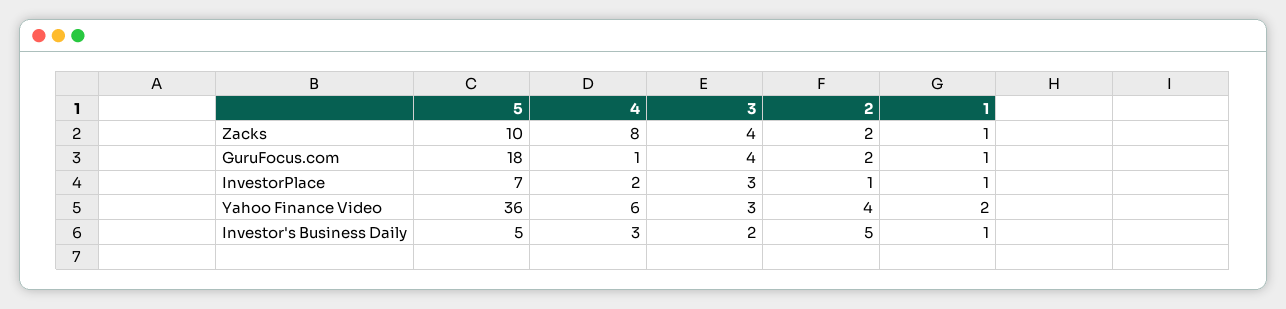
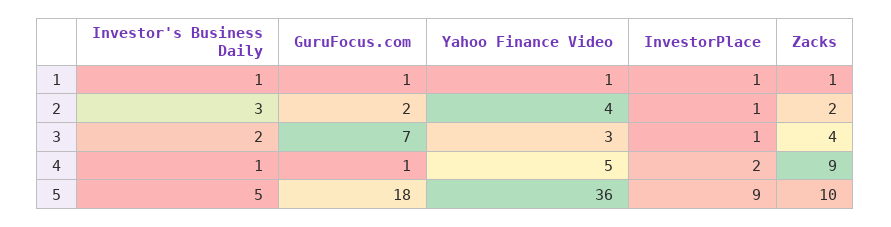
  {
    "5": {
      "Zacks": 10,
      "GuruFocus.com": 18,
-     "InvestorPlace": 7,
+     "InvestorPlace": 9,
      "Yahoo Finance Video": 36,
      "Investor's Business Daily": 5
    },
    "4": {
-     "Zacks": 8,
+     "Zacks": 9,
      "GuruFocus.com": 1,
      "InvestorPlace": 2,
-     "Yahoo Finance Video": 6,
+     "Yahoo Finance Video": 5,
-     "Investor's Business Daily": 3
+     "Investor's Business Daily": 1
    },
    "3": {
      "Zacks": 4,
-     "GuruFocus.com": 4,
+     "GuruFocus.com": 7,
-     "InvestorPlace": 3,
+     "InvestorPlace": 1,
      "Yahoo Finance Video": 3,
      "Investor's Business Daily": 2
    },
    "2": {
      "Zacks": 2,
      "GuruFocus.com": 2,
      "InvestorPlace": 1,
      "Yahoo Finance Video": 4,
-     "Investor's Business Daily": 5
+     "Investor's Business Daily": 3
    },
    "1": {
      "Zacks": 1,
      "GuruFocus.com": 1,
      "InvestorPlace": 1,
-     "Yahoo Finance Video": 2,
+     "Yahoo Finance Video": 1,
      "Investor's Business Daily": 1
    }
  }

